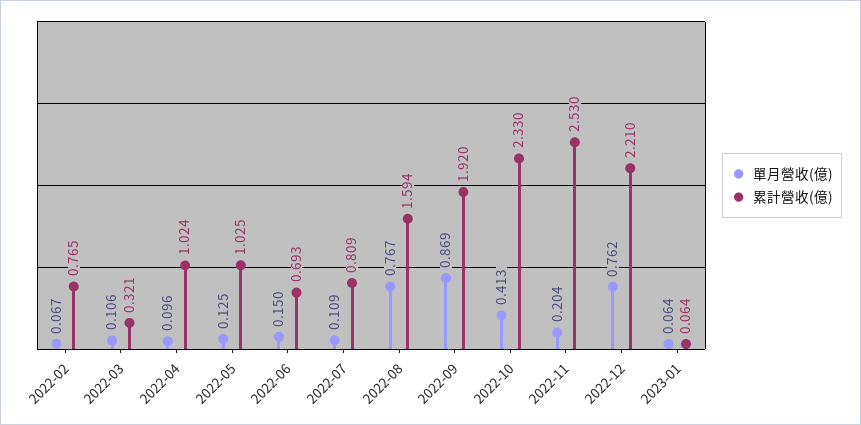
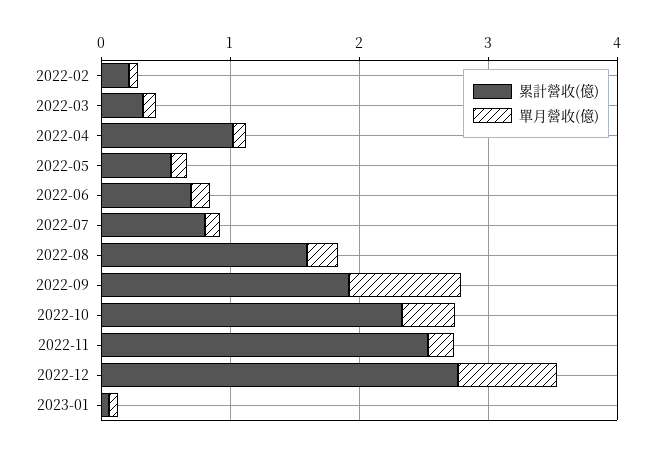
  {
    "單月營收(億)": {
      "2022-02": 0.067,
      "2022-03": 0.106,
      "2022-04": 0.096,
      "2022-05": 0.125,
      "2022-06": 0.15,
      "2022-07": 0.109,
-     "2022-08": 0.767,
+     "2022-08": 0.2,
      "2022-09": 0.869,
      "2022-10": 0.413,
      "2022-11": 0.204,
      "2022-12": 0.762,
      "2023-01": 0.064
    },
    "累計營收(億)": {
-     "2022-02": 0.765,
+     "2022-02": 0.2,
      "2022-03": 0.321,
      "2022-04": 1.024,
-     "2022-05": 1.025,
+     "2022-05": 0.6,
      "2022-06": 0.693,
      "2022-07": 0.809,
      "2022-08": 1.594,
      "2022-09": 1.92,
      "2022-10": 2.33,
      "2022-11": 2.53,
-     "2022-12": 2.21,
+     "2022-12": 2.8,
      "2023-01": 0.064
    }
  }

